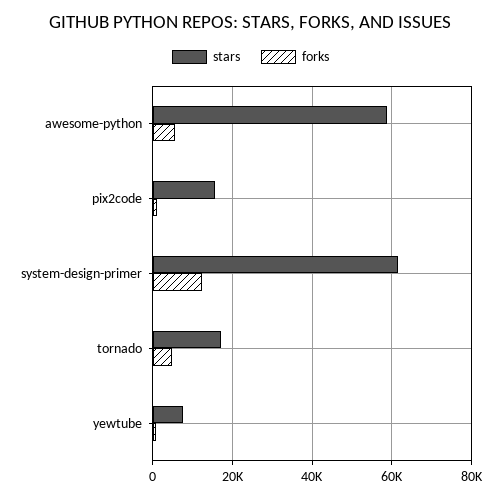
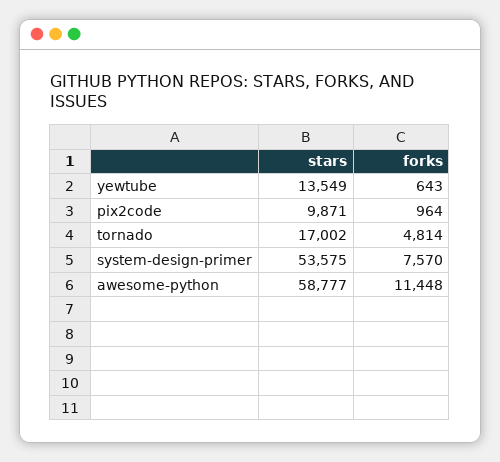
  {
    "stars": {
      "awesome-python": 58777,
-     "pix2code": 16000,
+     "pix2code": 9871,
-     "system-design-primer": 62000,
+     "system-design-primer": 53575,
      "tornado": 17002,
-     "yewtube": 8000
+     "yewtube": 13549
    },
    "forks": {
-     "awesome-python": 6000,
+     "awesome-python": 11448,
      "pix2code": 964,
-     "system-design-primer": 12000,
+     "system-design-primer": 7570,
      "tornado": 4814,
      "yewtube": 643
    }
  }

